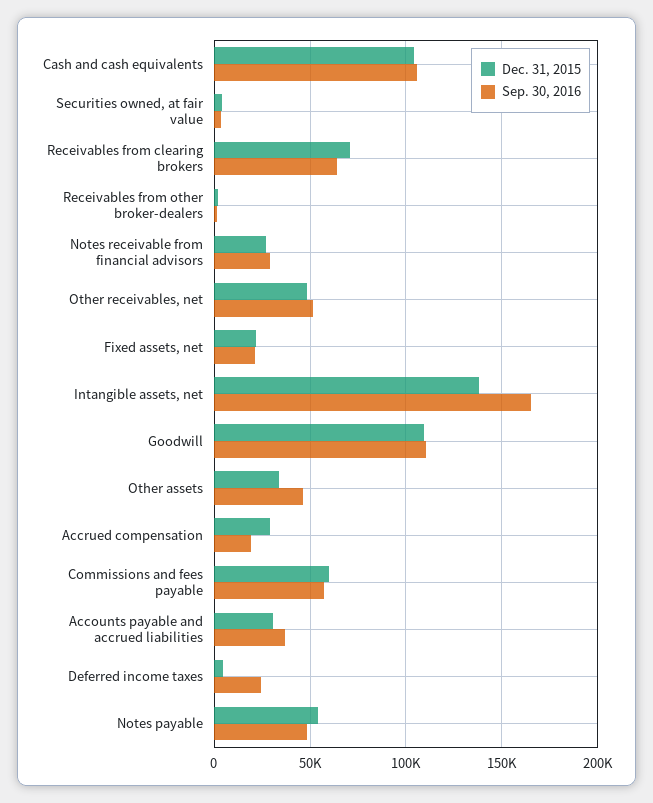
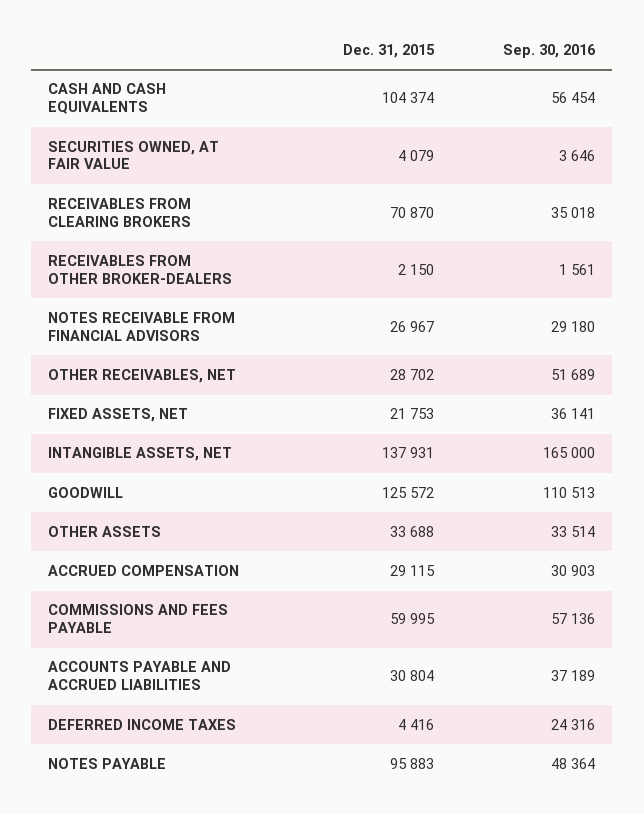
  {
    "Dec. 31, 2015": {
      "Cash and cash equivalents": 104374,
      "Securities owned, at fair value": 4079,
      "Receivables from clearing brokers": 70870,
      "Receivables from other broker-dealers": 2150,
      "Notes receivable from financial advisors": 26967,
-     "Other receivables, net": 50000,
+     "Other receivables, net": 28702,
      "Fixed assets, net": 21753,
      "Intangible assets, net": 137931,
-     "Goodwill": 110000,
+     "Goodwill": 125572,
      "Other assets": 33688,
      "Accrued compensation": 29115,
      "Commissions and fees payable": 59995,
      "Accounts payable and accrued liabilities": 30804,
      "Deferred income taxes": 4416,
-     "Notes payable": 55000
+     "Notes payable": 95883
    },
    "Sep. 30, 2016": {
-     "Cash and cash equivalents": 105000,
+     "Cash and cash equivalents": 56454,
      "Securities owned, at fair value": 3646,
-     "Receivables from clearing brokers": 65000,
+     "Receivables from clearing brokers": 35018,
      "Receivables from other broker-dealers": 1561,
      "Notes receivable from financial advisors": 29180,
      "Other receivables, net": 51689,
-     "Fixed assets, net": 20000,
+     "Fixed assets, net": 36141,
      "Intangible assets, net": 165000,
      "Goodwill": 110513,
-     "Other assets": 45000,
+     "Other assets": 33514,
-     "Accrued compensation": 20000,
+     "Accrued compensation": 30903,
      "Commissions and fees payable": 57136,
      "Accounts payable and accrued liabilities": 37189,
      "Deferred income taxes": 24316,
      "Notes payable": 48364
    }
  }

